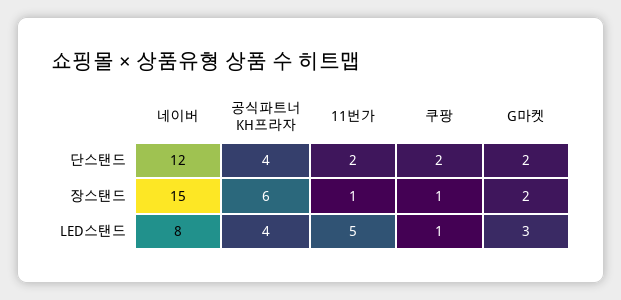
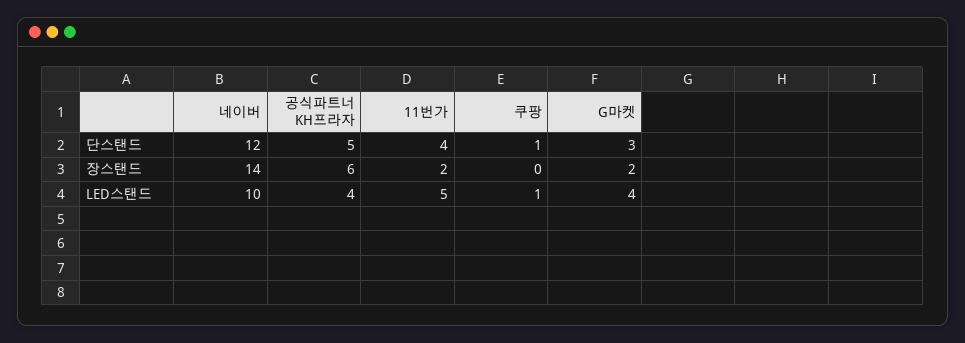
  {
    "네이버": {
      "단스탠드": 12,
-     "장스탠드": 15,
+     "장스탠드": 14,
-     "LED스탠드": 8
+     "LED스탠드": 10
    },
    "공식파트너 KH프라자": {
-     "단스탠드": 4,
+     "단스탠드": 5,
      "장스탠드": 6,
      "LED스탠드": 4
    },
    "11번가": {
-     "단스탠드": 2,
+     "단스탠드": 4,
-     "장스탠드": 1,
+     "장스탠드": 2,
      "LED스탠드": 5
    },
    "쿠팡": {
-     "단스탠드": 2,
+     "단스탠드": 1,
-     "장스탠드": 1,
+     "장스탠드": 0,
      "LED스탠드": 1
    },
    "G마켓": {
-     "단스탠드": 2,
+     "단스탠드": 3,
      "장스탠드": 2,
-     "LED스탠드": 3
+     "LED스탠드": 4
    }
  }

